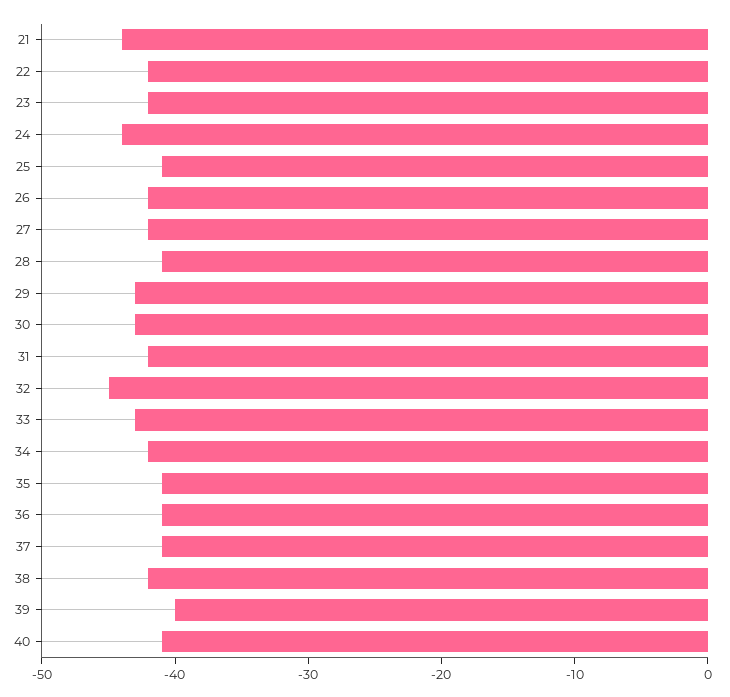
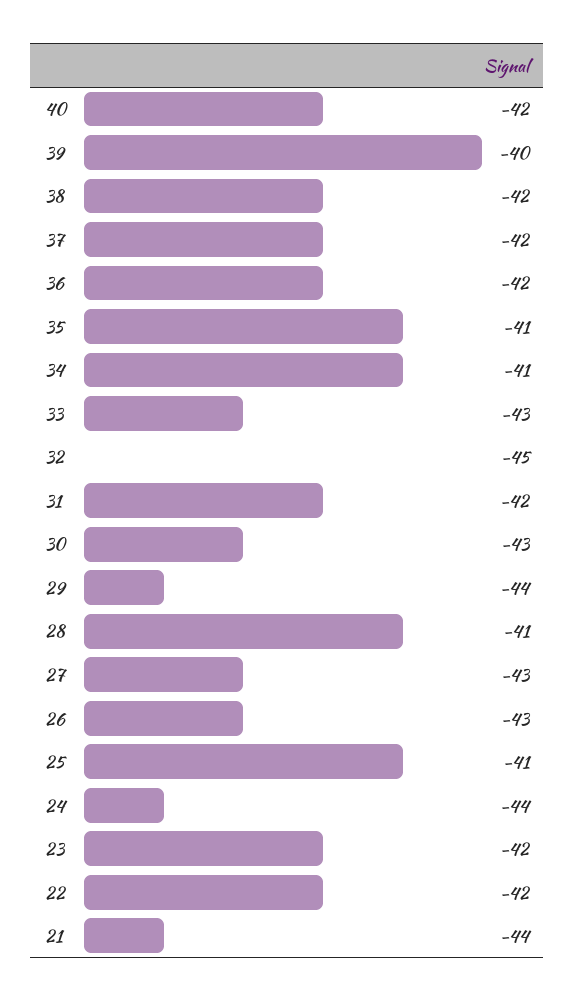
  {
    "21": -44,
    "22": -42,
    "23": -42,
    "24": -44,
    "25": -41,
-   "26": -42,
+   "26": -43,
-   "27": -42,
+   "27": -43,
    "28": -41,
-   "29": -43,
+   "29": -44,
    "30": -43,
    "31": -42,
    "32": -45,
    "33": -43,
-   "34": -42,
+   "34": -41,
    "35": -41,
-   "36": -41,
+   "36": -42,
-   "37": -41,
+   "37": -42,
    "38": -42,
    "39": -40,
-   "40": -41
+   "40": -42
  }

